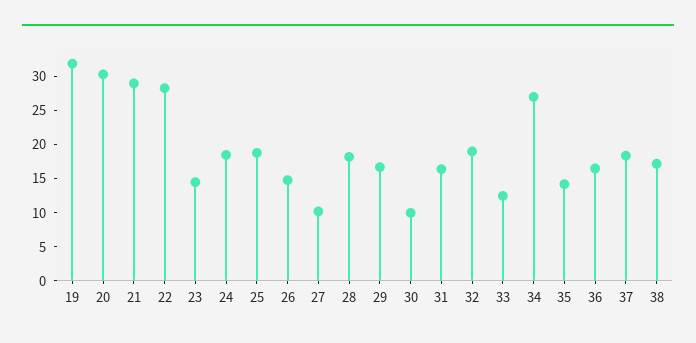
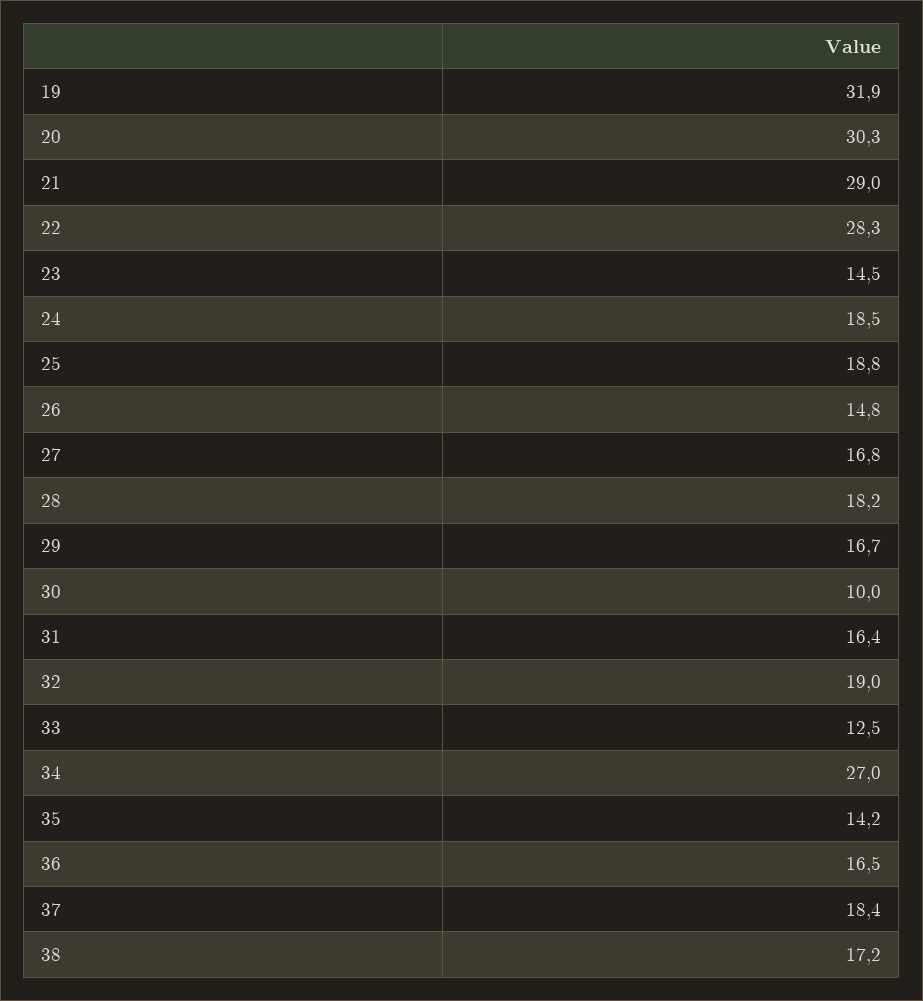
  {
    "19": 31.9,
    "20": 30.3,
    "21": 29,
    "22": 28.3,
    "23": 14.5,
    "24": 18.5,
    "25": 18.8,
    "26": 14.8,
-   "27": 10,
+   "27": 16.8,
    "28": 18.2,
    "29": 16.7,
    "30": 10,
    "31": 16.4,
    "32": 19,
    "33": 12.5,
    "34": 27,
    "35": 14.2,
    "36": 16.5,
    "37": 18.4,
    "38": 17.2
  }

